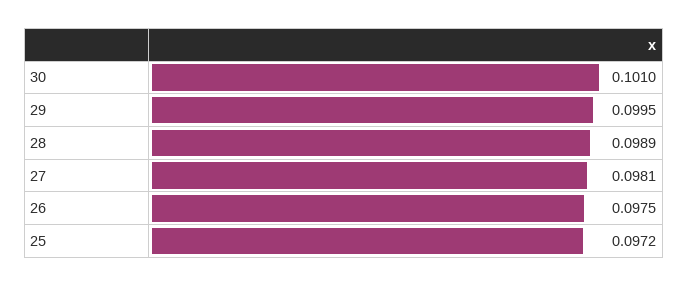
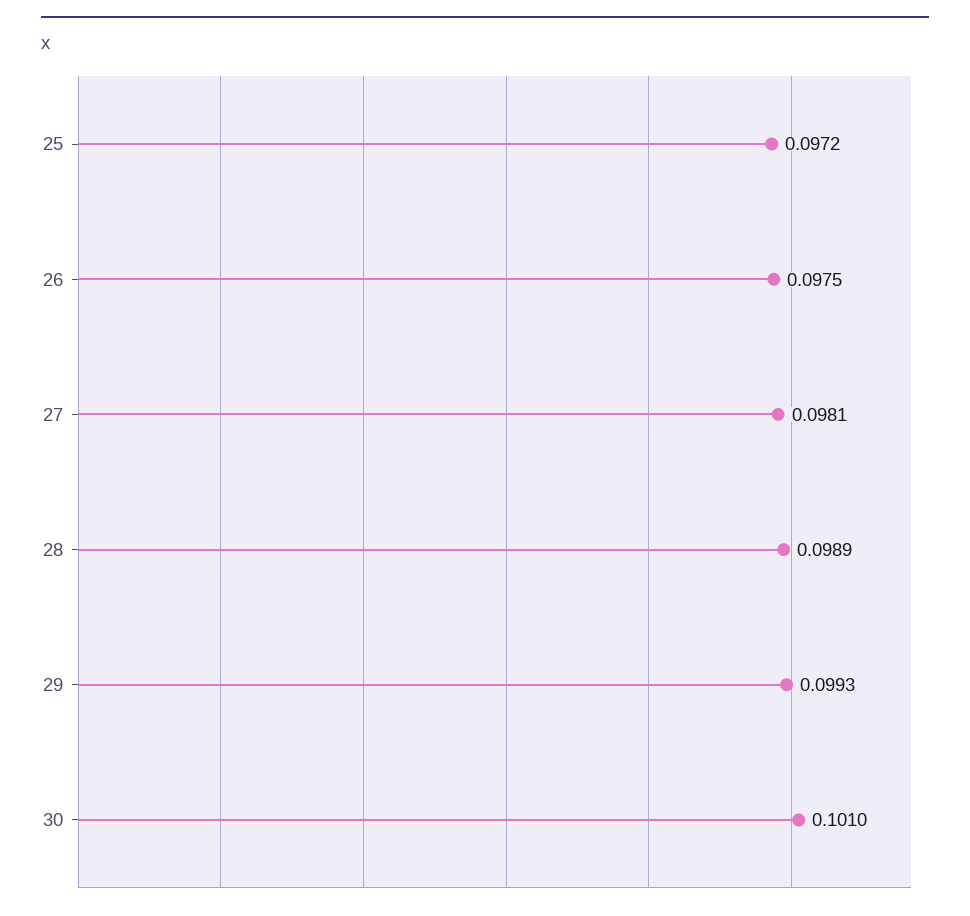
  {
    "30": 0.101,
-   "29": 0.0995,
+   "29": 0.0993,
    "28": 0.0989,
    "27": 0.0981,
    "26": 0.0975,
    "25": 0.0972
  }

